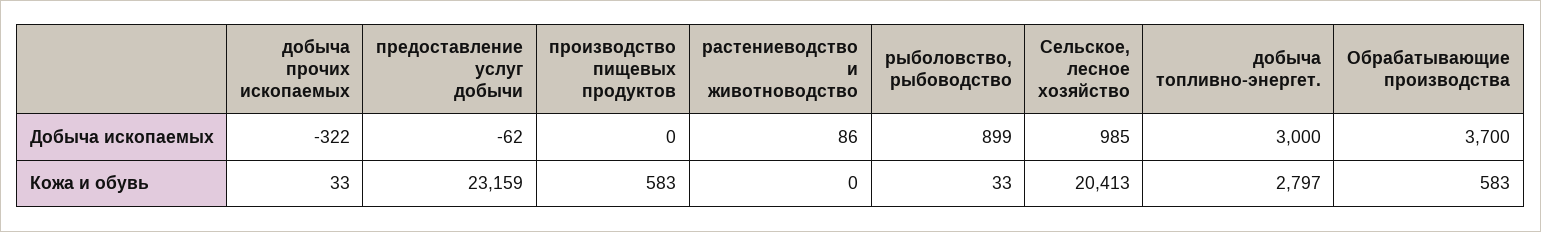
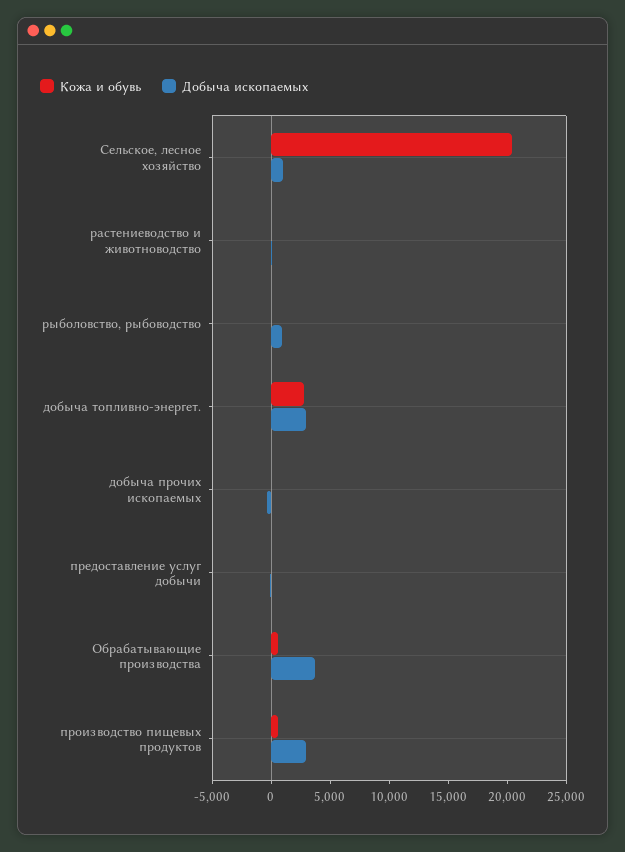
  {
    "Добыча ископаемых": {
      "добыча прочих ископаемых": -322,
      "предоставление услуг добычи": -62,
-     "производство пищевых продуктов": 0,
+     "производство пищевых продуктов": 3000,
      "растениеводство и животноводство": 86,
      "рыболовство, рыбоводство": 899,
      "Сельское, лесное хозяйство": 985,
      "добыча топливно-энергет.": 3000,
      "Обрабатывающие производства": 3700
    },
    "Кожа и обувь": {
      "добыча прочих ископаемых": 33,
-     "предоставление услуг добычи": 23159,
+     "предоставление услуг добычи": 0,
      "производство пищевых продуктов": 583,
      "растениеводство и животноводство": 0,
      "рыболовство, рыбоводство": 33,
      "Сельское, лесное хозяйство": 20413,
      "добыча топливно-энергет.": 2797,
      "Обрабатывающие производства": 583
    }
  }

